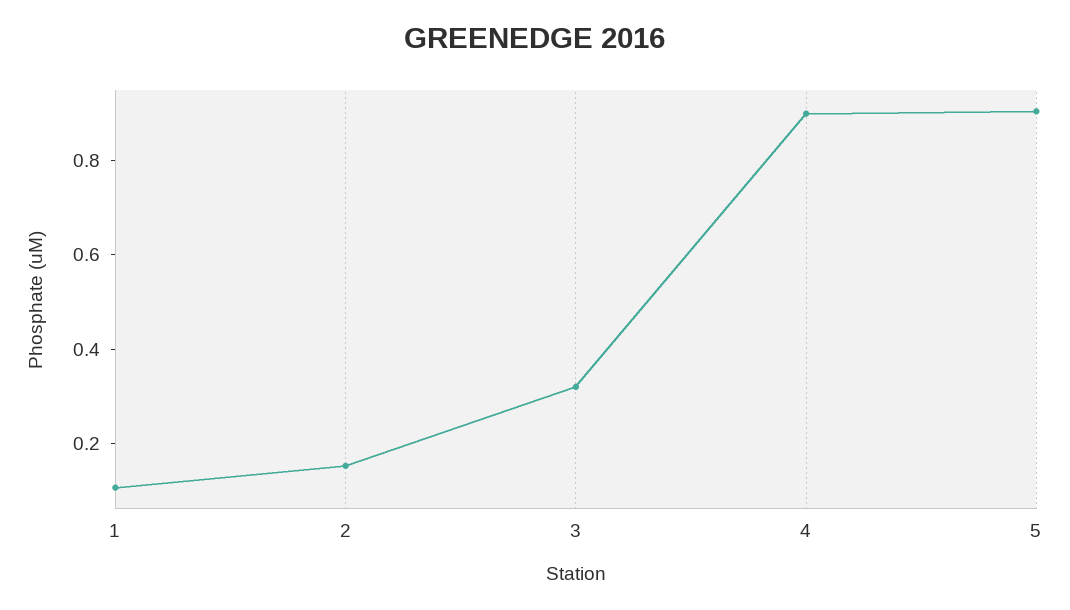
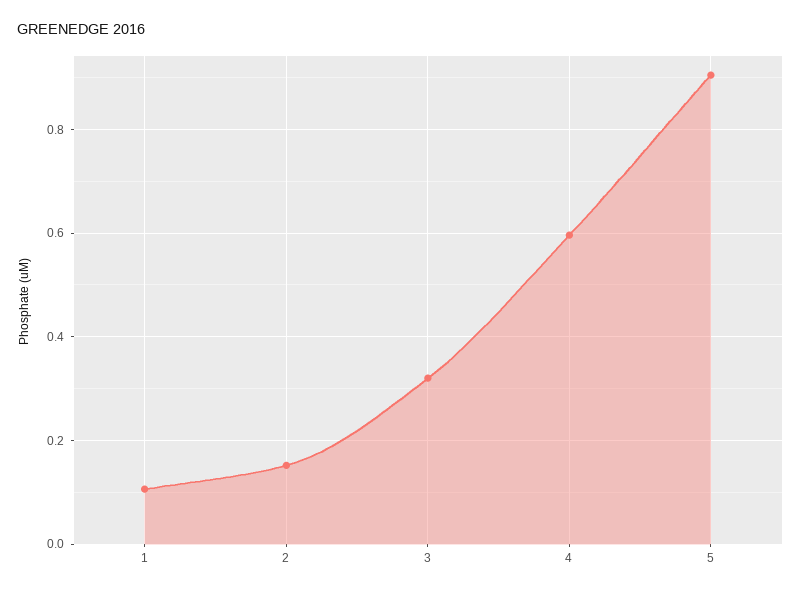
  {
    "1": 0.1,
    "2": 0.16,
    "3": 0.32,
-   "4": 0.9,
+   "4": 0.6,
    "5": 0.9
  }

